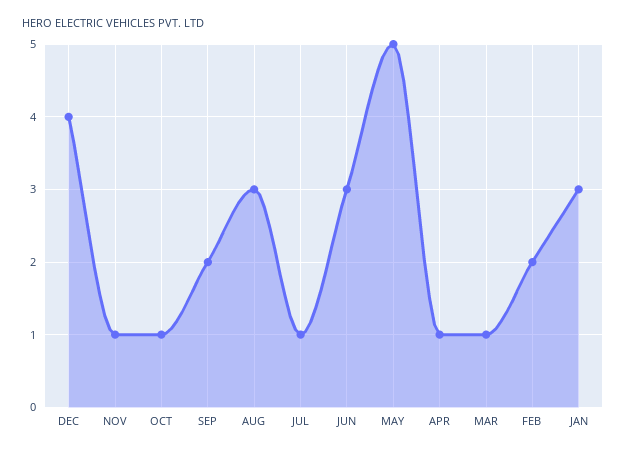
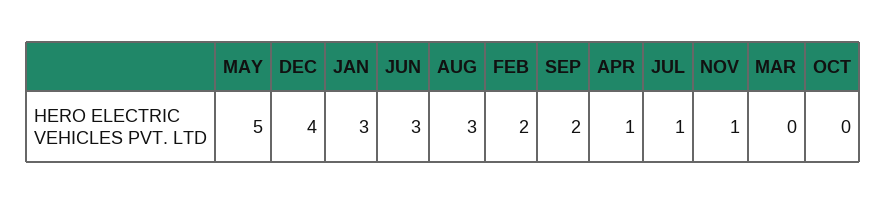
  {
    "DEC": 4,
    "NOV": 1,
-   "OCT": 1,
+   "OCT": 0,
    "SEP": 2,
    "AUG": 3,
    "JUL": 1,
    "JUN": 3,
    "MAY": 5,
    "APR": 1,
-   "MAR": 1,
+   "MAR": 0,
    "FEB": 2,
    "JAN": 3
  }

